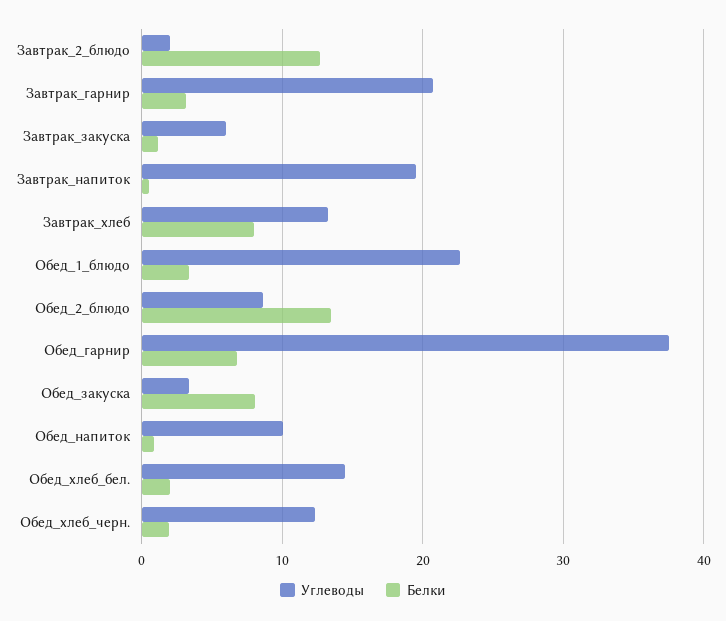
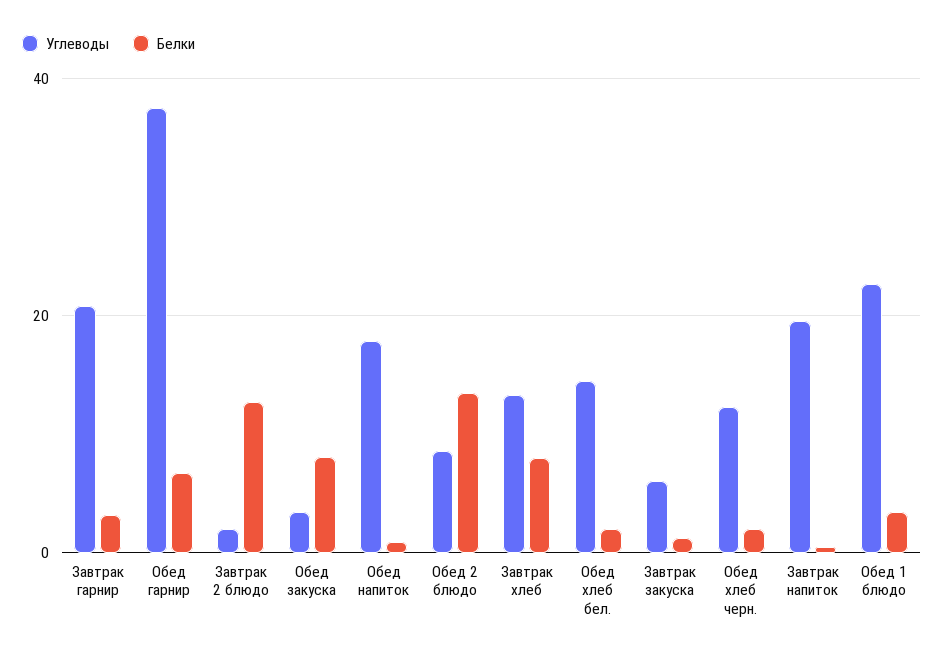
  {
    "Углеводы": {
      "Завтрак_2_блюдо": 2,
      "Завтрак_гарнир": 21,
      "Завтрак_закуска": 6,
      "Завтрак_напиток": 20,
      "Завтрак_хлеб": 13,
      "Обед_1_блюдо": 23,
      "Обед_2_блюдо": 9,
      "Обед_гарнир": 38,
      "Обед_закуска": 3,
-     "Обед_напиток": 10,
+     "Обед_напиток": 18,
      "Обед_хлеб_бел.": 14,
      "Обед_хлеб_черн.": 12
    },
    "Белки": {
      "Завтрак_2_блюдо": 13,
      "Завтрак_гарнир": 3,
      "Завтрак_закуска": 1,
      "Завтрак_напиток": 1,
      "Завтрак_хлеб": 8,
      "Обед_1_блюдо": 3,
      "Обед_2_блюдо": 14,
      "Обед_гарнир": 7,
      "Обед_закуска": 8,
      "Обед_напиток": 1,
      "Обед_хлеб_бел.": 2,
      "Обед_хлеб_черн.": 2
    }
  }

